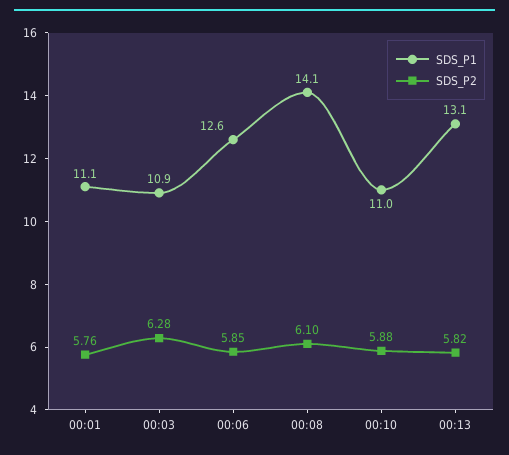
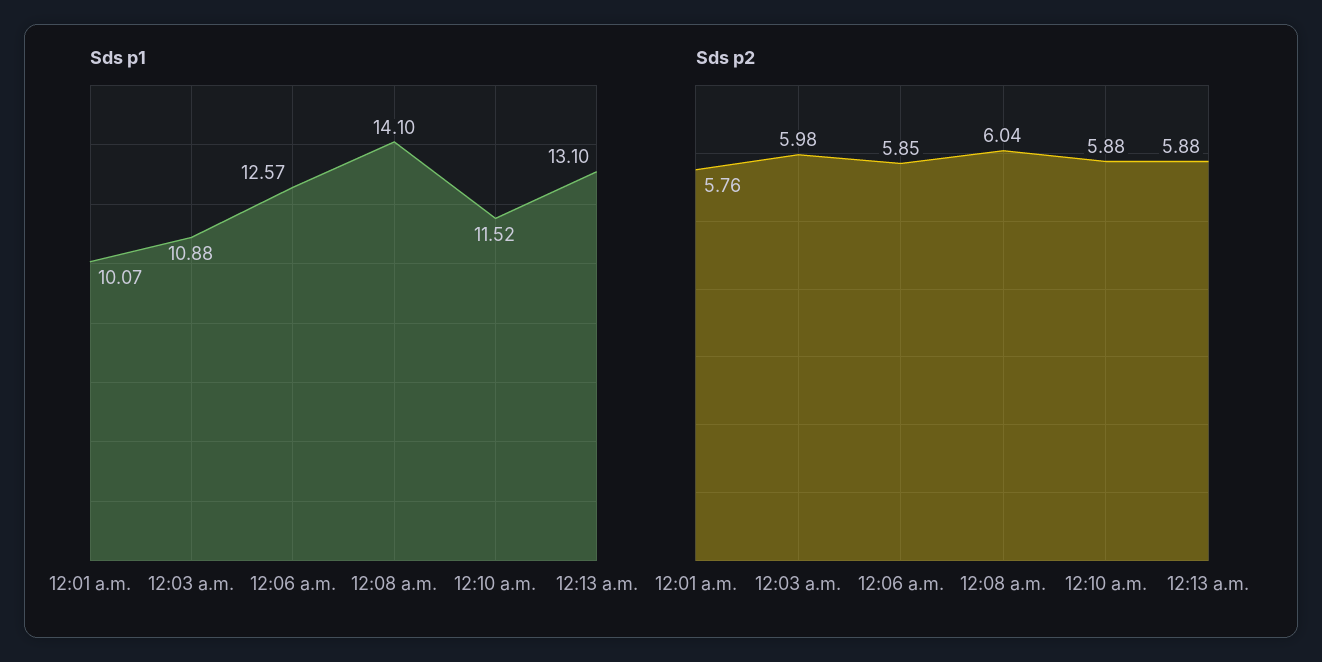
  {
    "SDS_P1": {
-     "00:01": 11.1,
+     "00:01": 10.07,
      "00:03": 10.88,
      "00:06": 12.57,
      "00:08": 14.1,
-     "00:10": 11,
+     "00:10": 11.52,
      "00:13": 13.1
    },
    "SDS_P2": {
      "00:01": 5.76,
-     "00:03": 6.28,
+     "00:03": 5.98,
      "00:06": 5.85,
-     "00:08": 6.1,
+     "00:08": 6.04,
      "00:10": 5.88,
-     "00:13": 5.82
+     "00:13": 5.88
    }
  }

